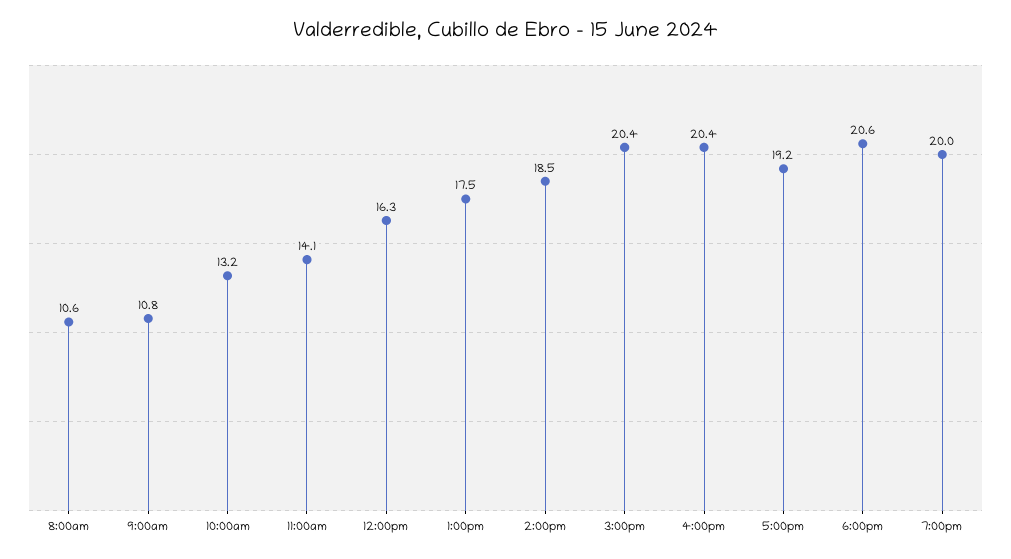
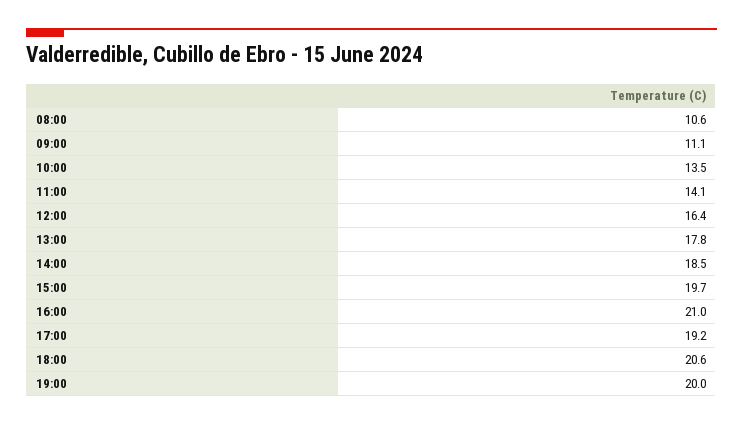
  {
    "8:00am": 10.6,
-   "9:00am": 10.8,
+   "9:00am": 11.1,
-   "10:00am": 13.2,
+   "10:00am": 13.5,
    "11:00am": 14.1,
-   "12:00pm": 16.3,
+   "12:00pm": 16.4,
-   "1:00pm": 17.5,
+   "1:00pm": 17.8,
    "2:00pm": 18.5,
-   "3:00pm": 20.4,
+   "3:00pm": 19.7,
-   "4:00pm": 20.4,
+   "4:00pm": 21,
    "5:00pm": 19.2,
    "6:00pm": 20.6,
    "7:00pm": 20
  }

